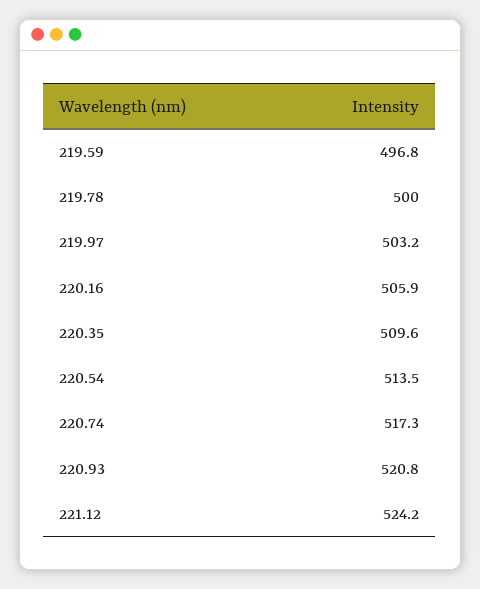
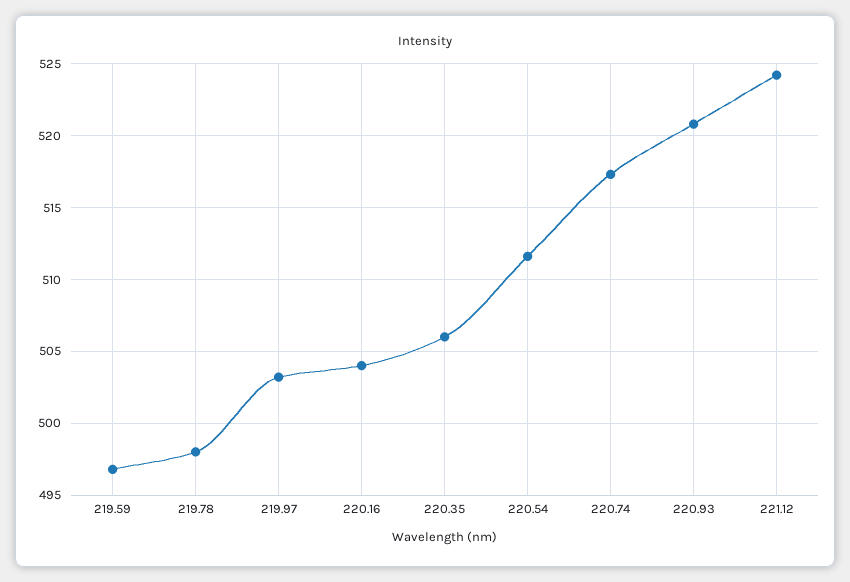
  {
    "219.59": 496.8,
-   "219.78": 500,
+   "219.78": 498,
    "219.97": 503.2,
-   "220.16": 505.9,
+   "220.16": 504,
-   "220.35": 509.6,
+   "220.35": 506,
-   "220.54": 513.5,
+   "220.54": 511.5,
    "220.74": 517.3,
    "220.93": 520.8,
    "221.12": 524.2
  }

